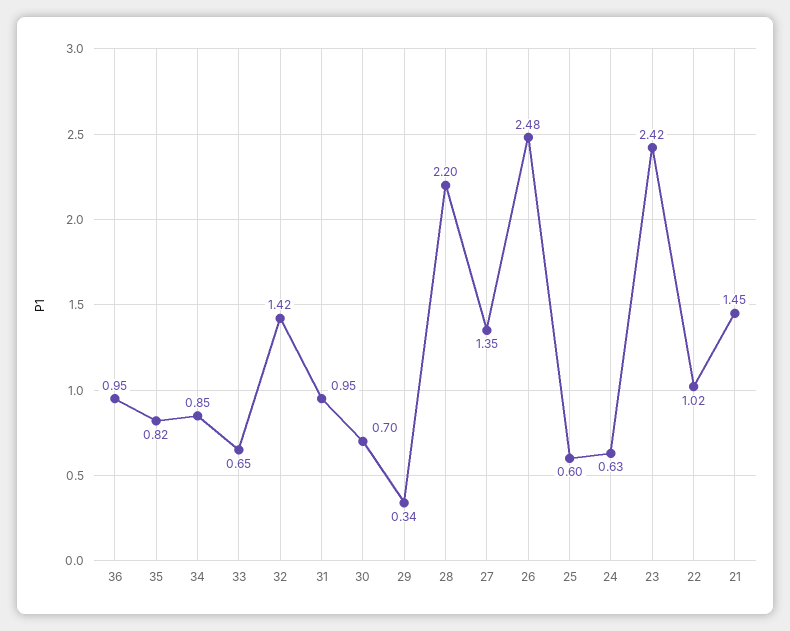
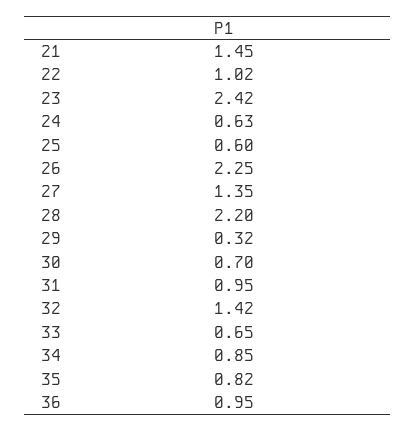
  {
    "36": 0.95,
    "35": 0.82,
    "34": 0.85,
    "33": 0.65,
    "32": 1.42,
    "31": 0.95,
    "30": 0.7,
-   "29": 0.34,
+   "29": 0.32,
    "28": 2.2,
    "27": 1.35,
-   "26": 2.48,
+   "26": 2.25,
    "25": 0.6,
    "24": 0.63,
    "23": 2.42,
    "22": 1.02,
    "21": 1.45
  }

